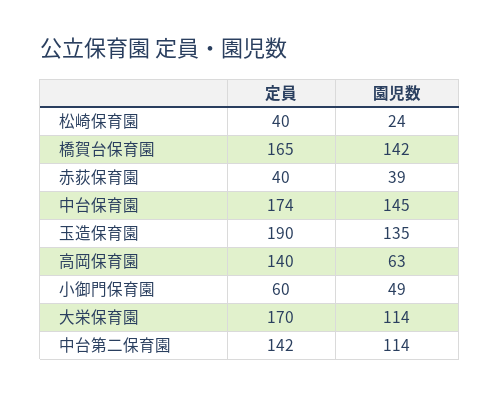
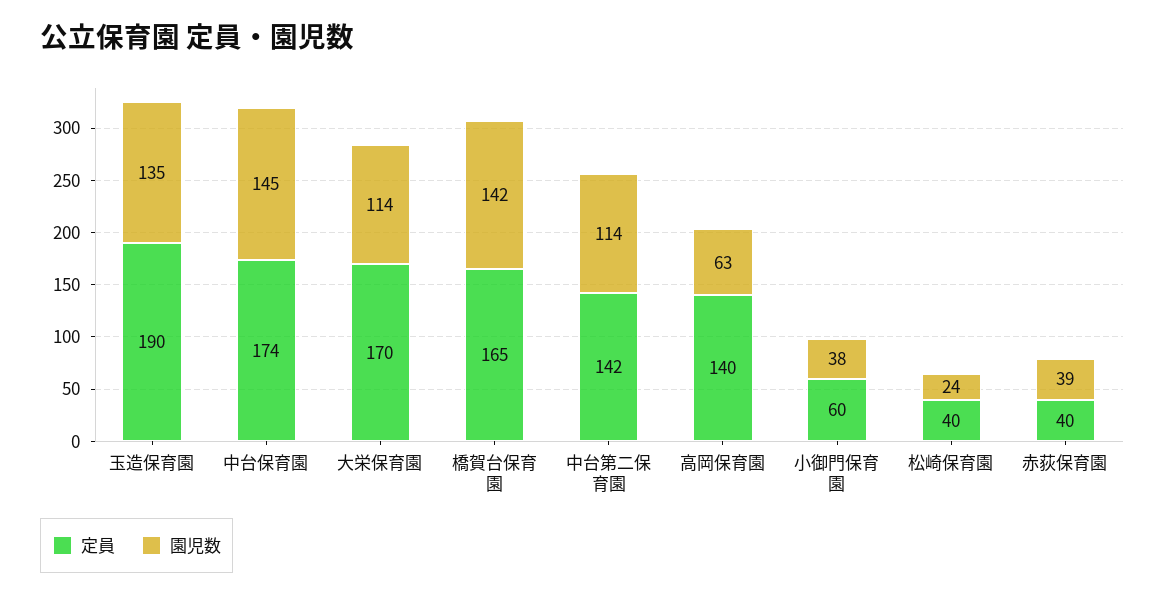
  {
    "定員": {
      "松崎保育園": 40,
      "橋賀台保育園": 165,
      "赤荻保育園": 40,
      "中台保育園": 174,
      "玉造保育園": 190,
      "高岡保育園": 140,
      "小御門保育園": 60,
      "大栄保育園": 170,
      "中台第二保育園": 142
    },
    "園児数": {
      "松崎保育園": 24,
      "橋賀台保育園": 142,
      "赤荻保育園": 39,
      "中台保育園": 145,
      "玉造保育園": 135,
      "高岡保育園": 63,
-     "小御門保育園": 49,
+     "小御門保育園": 38,
      "大栄保育園": 114,
      "中台第二保育園": 114
    }
  }

